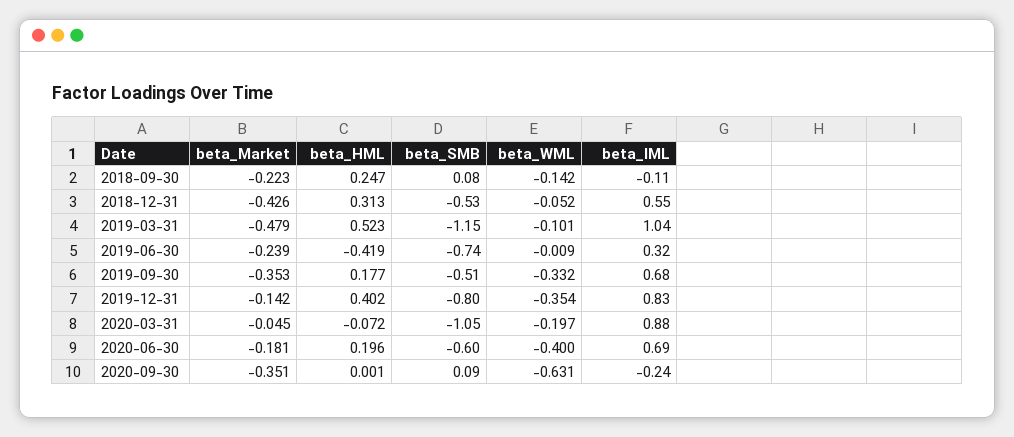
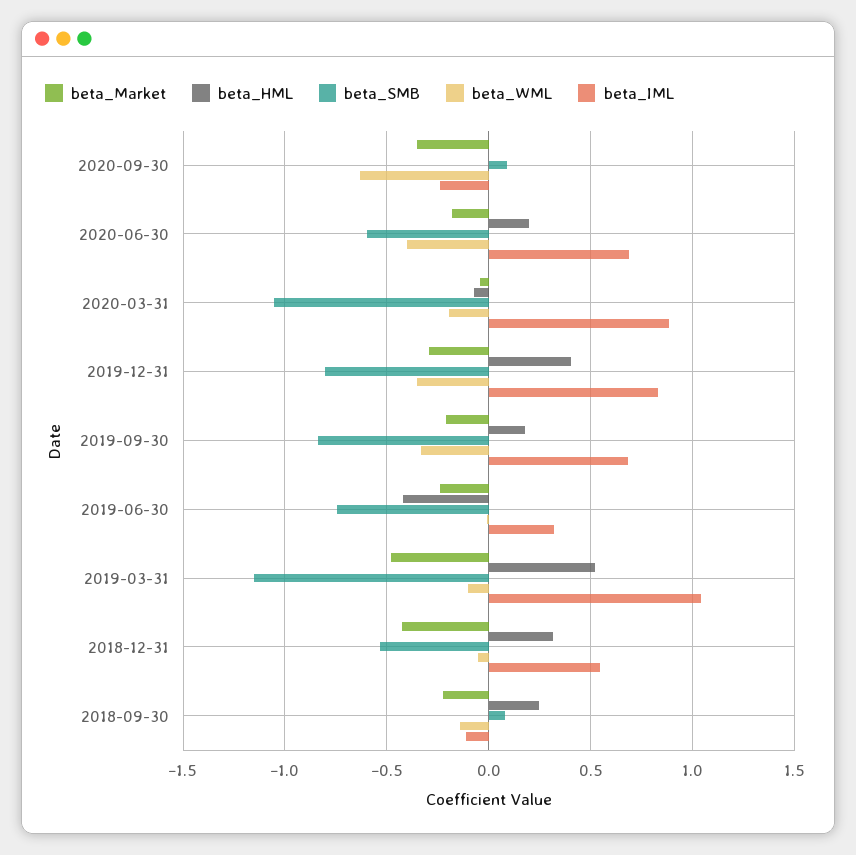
  {
    "beta_Market": {
      "2018-09-30": -0.223,
      "2018-12-31": -0.426,
      "2019-03-31": -0.479,
      "2019-06-30": -0.239,
-     "2019-09-30": -0.353,
+     "2019-09-30": -0.2,
-     "2019-12-31": -0.142,
+     "2019-12-31": -0.3,
      "2020-03-31": -0.045,
      "2020-06-30": -0.181,
      "2020-09-30": -0.351
    },
    "beta_HML": {
      "2018-09-30": 0.247,
      "2018-12-31": 0.313,
      "2019-03-31": 0.523,
      "2019-06-30": -0.419,
      "2019-09-30": 0.177,
      "2019-12-31": 0.402,
      "2020-03-31": -0.072,
      "2020-06-30": 0.196,
      "2020-09-30": 0.001
    },
    "beta_SMB": {
      "2018-09-30": 0.08,
      "2018-12-31": -0.53,
      "2019-03-31": -1.15,
      "2019-06-30": -0.74,
-     "2019-09-30": -0.51,
+     "2019-09-30": -0.85,
      "2019-12-31": -0.8,
      "2020-03-31": -1.05,
      "2020-06-30": -0.6,
      "2020-09-30": 0.09
    },
    "beta_WML": {
      "2018-09-30": -0.142,
      "2018-12-31": -0.052,
      "2019-03-31": -0.101,
      "2019-06-30": -0.009,
      "2019-09-30": -0.332,
      "2019-12-31": -0.354,
      "2020-03-31": -0.197,
      "2020-06-30": -0.4,
      "2020-09-30": -0.631
    },
    "beta_IML": {
      "2018-09-30": -0.11,
      "2018-12-31": 0.55,
      "2019-03-31": 1.04,
      "2019-06-30": 0.32,
      "2019-09-30": 0.68,
      "2019-12-31": 0.83,
      "2020-03-31": 0.88,
      "2020-06-30": 0.69,
      "2020-09-30": -0.24
    }
  }

